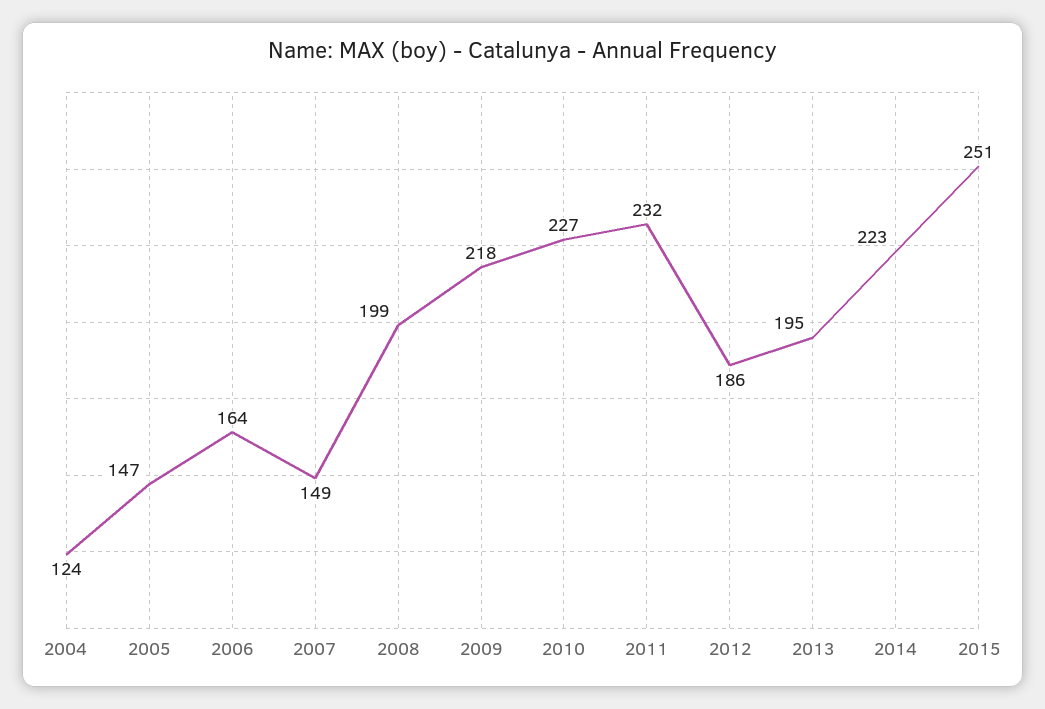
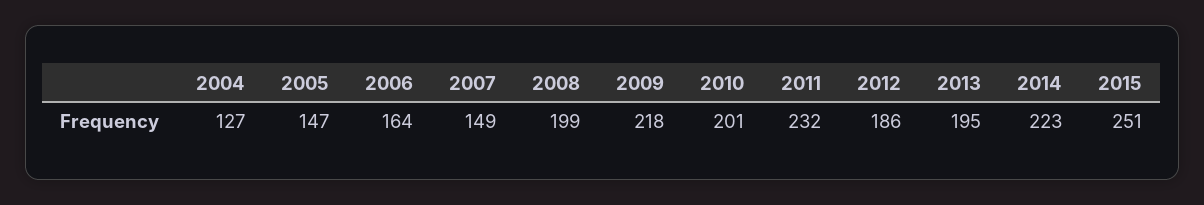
  {
-   "2004": 124,
+   "2004": 127,
    "2005": 147,
    "2006": 164,
    "2007": 149,
    "2008": 199,
    "2009": 218,
-   "2010": 227,
+   "2010": 201,
    "2011": 232,
    "2012": 186,
    "2013": 195,
    "2014": 223,
    "2015": 251
  }

